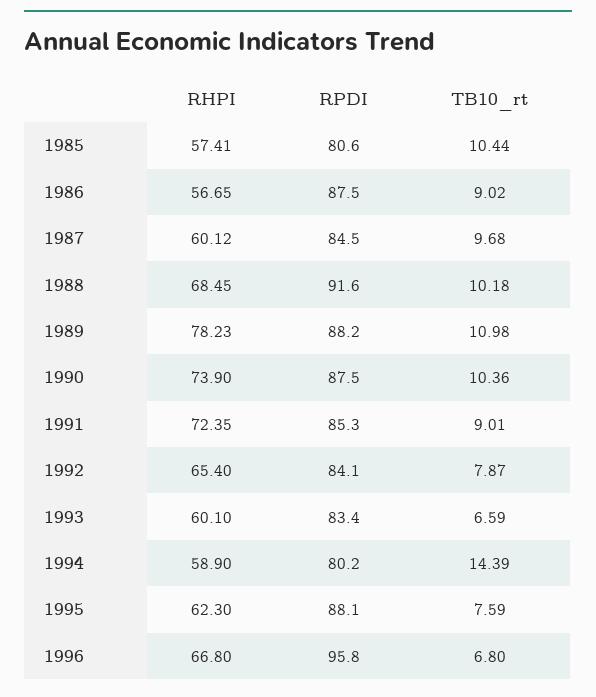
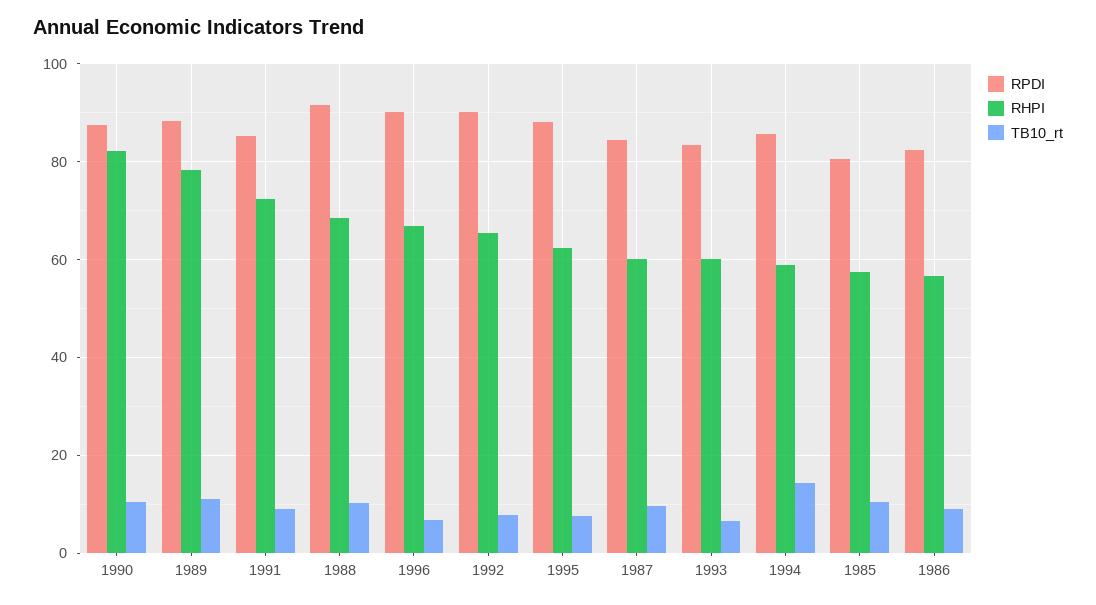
  {
    "RHPI": {
      "1985": 57.41,
      "1986": 56.65,
      "1987": 60.12,
      "1988": 68.45,
      "1989": 78.23,
-     "1990": 73.9,
+     "1990": 82,
      "1991": 72.35,
      "1992": 65.4,
      "1993": 60.1,
      "1994": 58.9,
      "1995": 62.3,
      "1996": 66.8
    },
    "RPDI": {
      "1985": 80.6,
-     "1986": 87.5,
+     "1986": 82,
      "1987": 84.5,
      "1988": 91.6,
      "1989": 88.2,
      "1990": 87.5,
      "1991": 85.3,
-     "1992": 84.1,
+     "1992": 90,
      "1993": 83.4,
-     "1994": 80.2,
+     "1994": 86,
      "1995": 88.1,
-     "1996": 95.8
+     "1996": 90
    },
    "TB10_rt": {
      "1985": 10.44,
      "1986": 9.02,
      "1987": 9.68,
      "1988": 10.18,
      "1989": 10.98,
      "1990": 10.36,
      "1991": 9.01,
      "1992": 7.87,
      "1993": 6.59,
      "1994": 14.39,
      "1995": 7.59,
      "1996": 6.8
    }
  }

